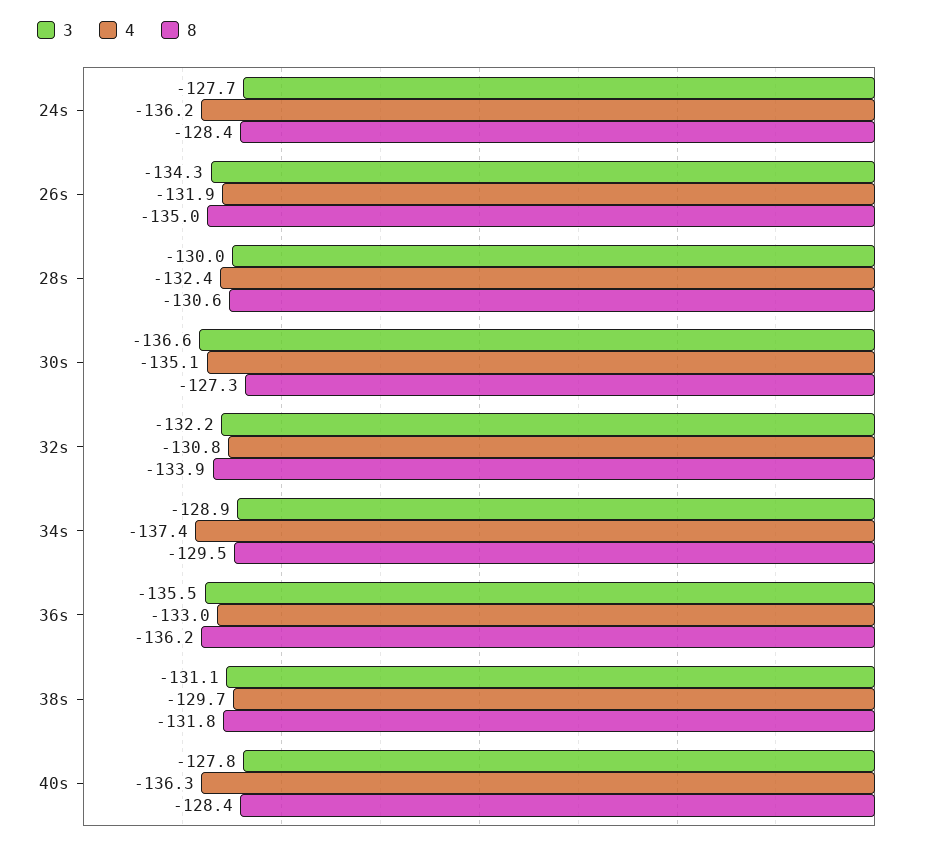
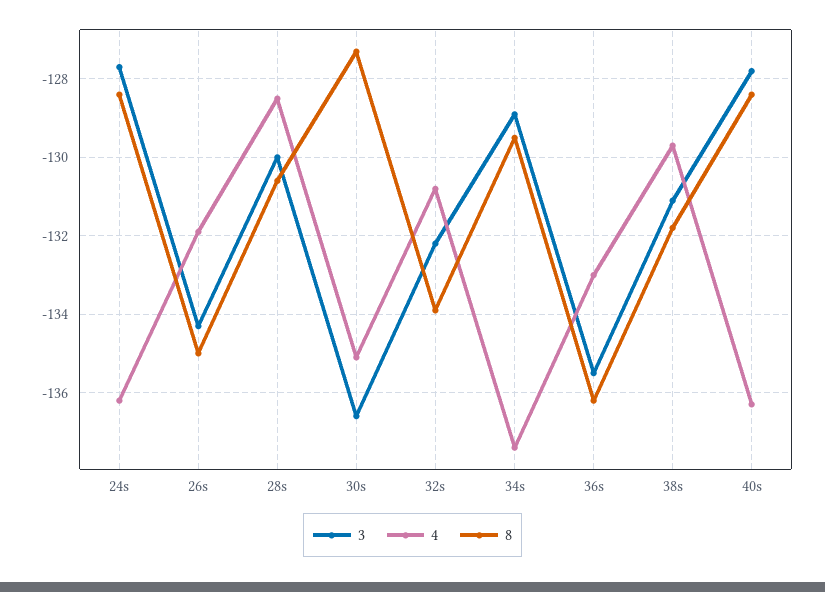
  {
    "3": {
      "24s": -127.7,
      "26s": -134.3,
      "28s": -130,
      "30s": -136.6,
      "32s": -132.2,
      "34s": -128.9,
      "36s": -135.5,
      "38s": -131.1,
      "40s": -127.8
    },
    "4": {
      "24s": -136.2,
      "26s": -131.9,
-     "28s": -132.4,
+     "28s": -128.5,
      "30s": -135.1,
      "32s": -130.8,
      "34s": -137.4,
      "36s": -133,
      "38s": -129.7,
      "40s": -136.3
    },
    "8": {
      "24s": -128.4,
      "26s": -135,
      "28s": -130.6,
      "30s": -127.3,
      "32s": -133.9,
      "34s": -129.5,
      "36s": -136.2,
      "38s": -131.8,
      "40s": -128.4
    }
  }

